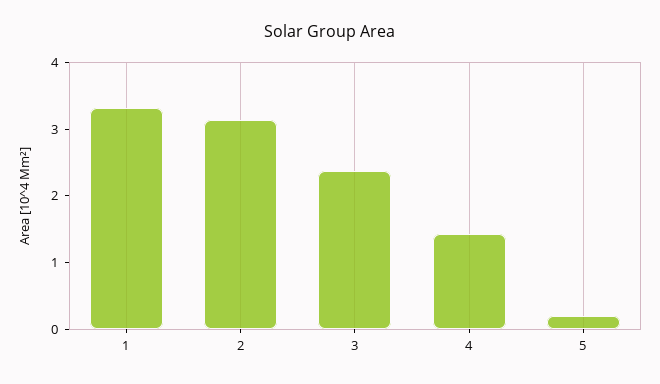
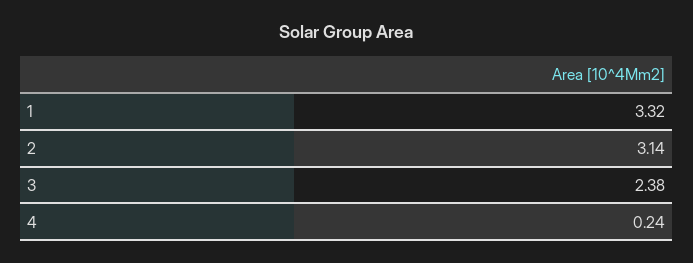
  {
    "1": 3.32,
    "2": 3.14,
    "3": 2.38,
-   "4": 1.4,
+   "4": 0.24
-   "5": 0.2
  }

